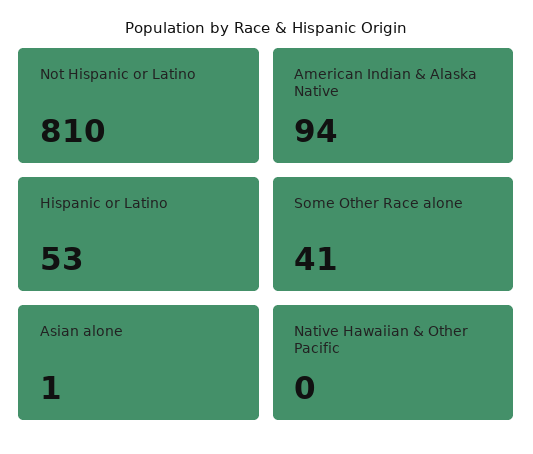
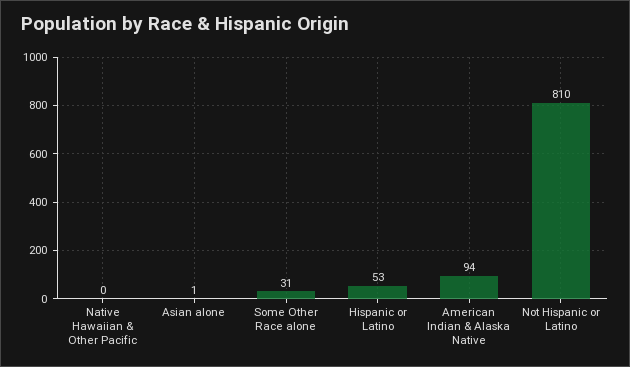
  {
    "Not Hispanic or Latino": 810,
    "American Indian & Alaska Native": 94,
    "Hispanic or Latino": 53,
-   "Some Other Race alone": 41,
+   "Some Other Race alone": 31,
    "Asian alone": 1,
    "Native Hawaiian & Other Pacific": 0
  }

